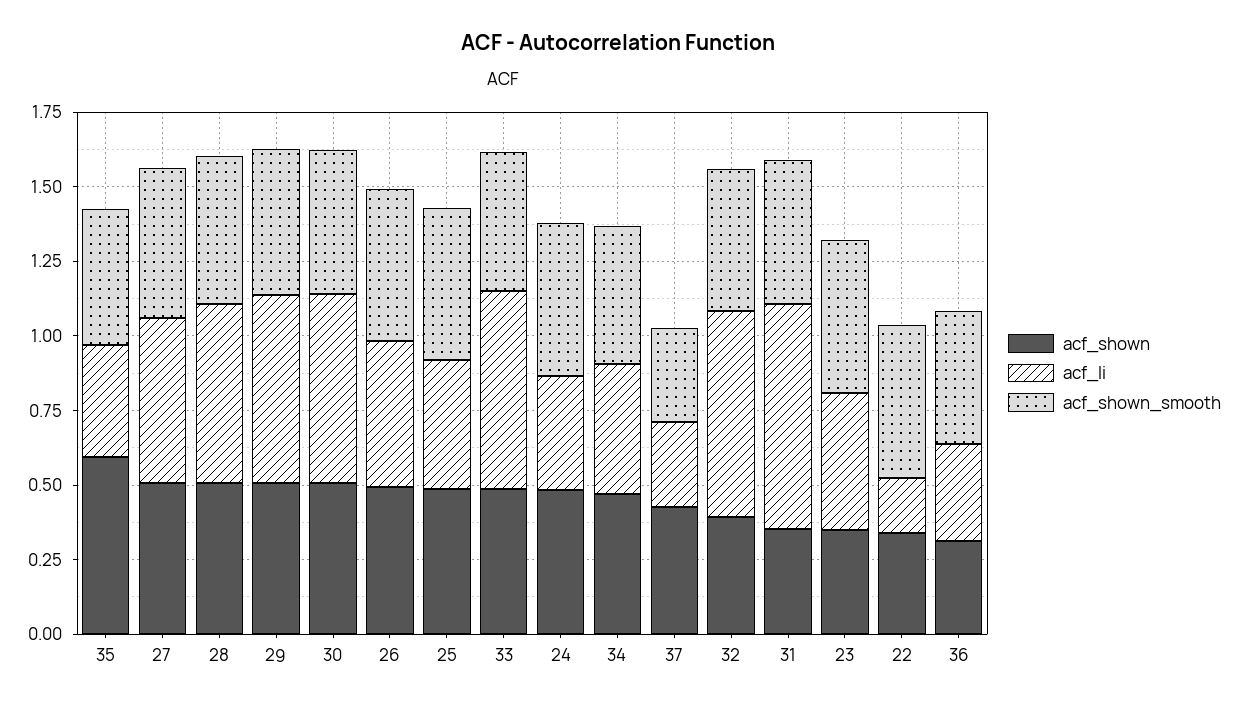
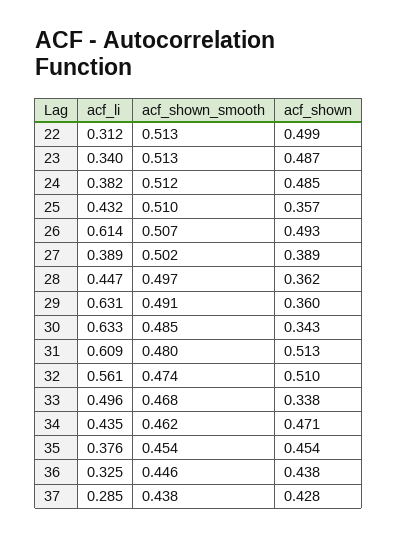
  {
    "acf_shown": {
-     "35": 0.6,
+     "35": 0.454,
-     "27": 0.5,
+     "27": 0.389,
-     "28": 0.5,
+     "28": 0.362,
-     "29": 0.5,
+     "29": 0.36,
-     "30": 0.5,
+     "30": 0.343,
      "26": 0.493,
-     "25": 0.5,
+     "25": 0.357,
-     "33": 0.5,
+     "33": 0.338,
      "24": 0.485,
      "34": 0.471,
      "37": 0.428,
-     "32": 0.4,
+     "32": 0.51,
-     "31": 0.35,
+     "31": 0.513,
-     "23": 0.35,
+     "23": 0.487,
-     "22": 0.35,
+     "22": 0.499,
-     "36": 0.3
+     "36": 0.438
    },
    "acf_li": {
      "35": 0.376,
-     "27": 0.55,
+     "27": 0.389,
-     "28": 0.6,
+     "28": 0.447,
      "29": 0.631,
      "30": 0.633,
-     "26": 0.5,
+     "26": 0.614,
      "25": 0.432,
-     "33": 0.65,
+     "33": 0.496,
      "24": 0.382,
      "34": 0.435,
      "37": 0.285,
-     "32": 0.7,
+     "32": 0.561,
-     "31": 0.75,
+     "31": 0.609,
-     "23": 0.45,
+     "23": 0.34,
-     "22": 0.2,
+     "22": 0.312,
      "36": 0.325
    },
    "acf_shown_smooth": {
      "35": 0.454,
      "27": 0.502,
      "28": 0.497,
      "29": 0.491,
      "30": 0.485,
      "26": 0.507,
      "25": 0.51,
      "33": 0.468,
      "24": 0.512,
      "34": 0.462,
-     "37": 0.3,
+     "37": 0.438,
      "32": 0.474,
      "31": 0.48,
      "23": 0.513,
      "22": 0.513,
      "36": 0.446
    }
  }

